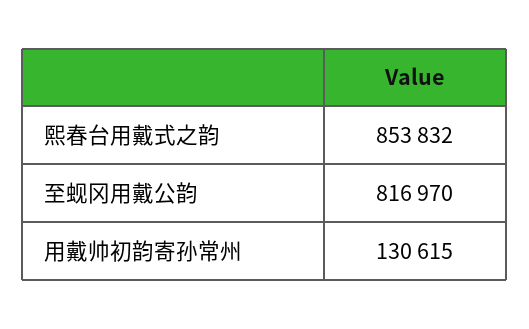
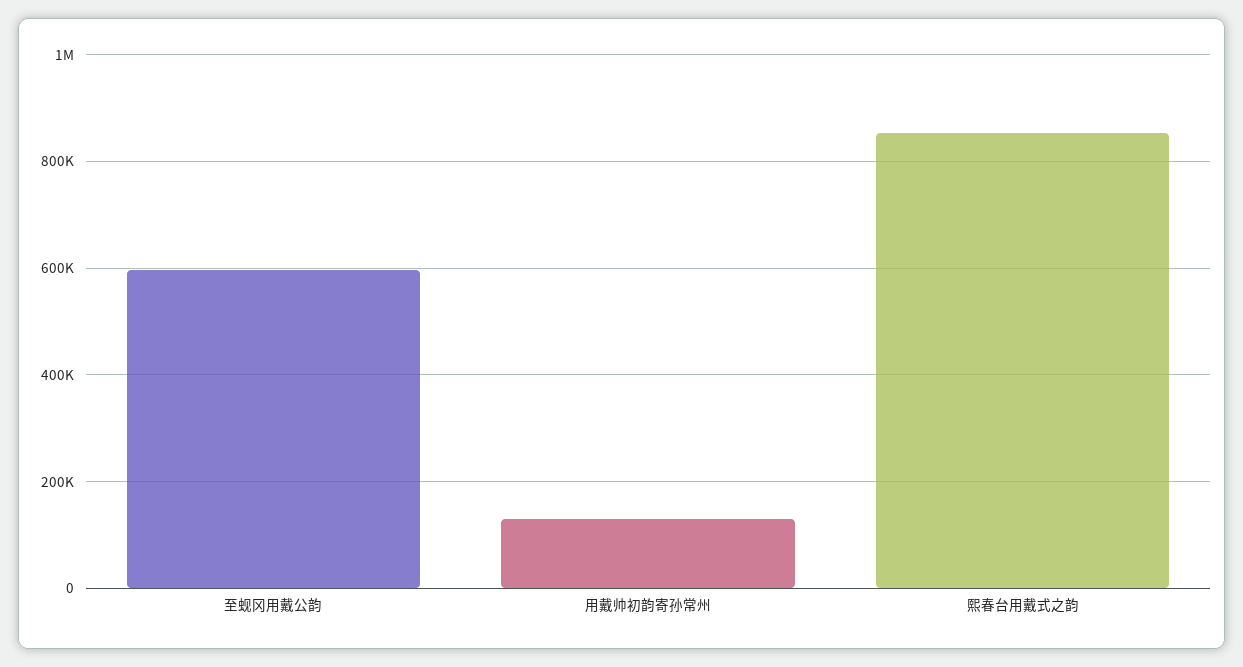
  {
    "熙春台用戴式之韵": 853832,
-   "至蚬冈用戴公韵": 816970,
+   "至蚬冈用戴公韵": 600000,
    "用戴帅初韵寄孙常州": 130615
  }

